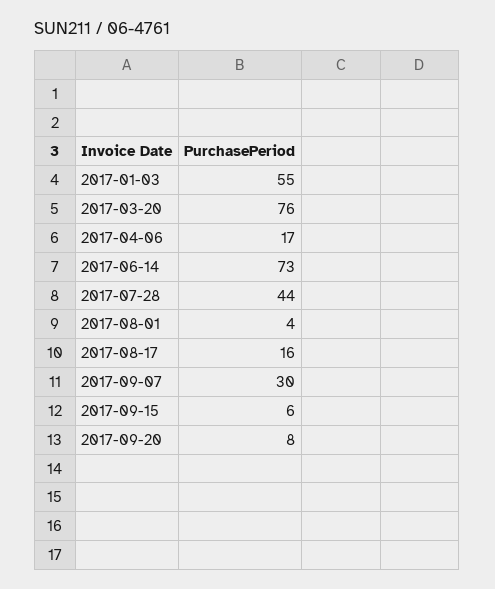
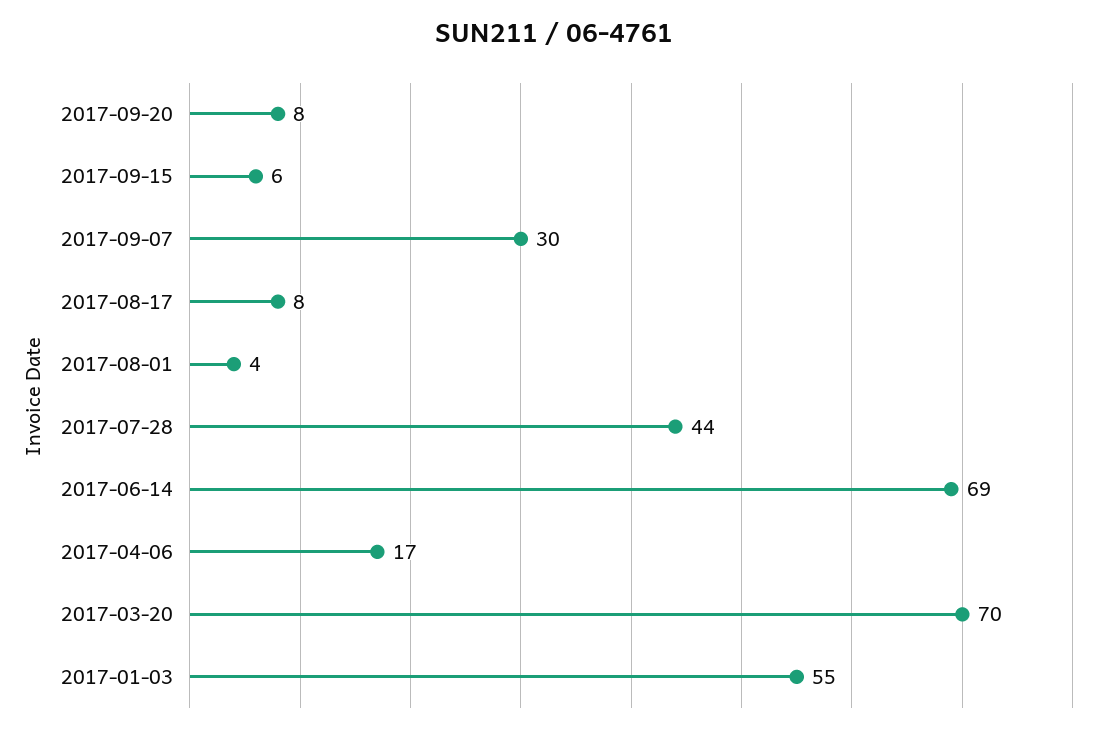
  {
    "2017-01-03": 55,
-   "2017-03-20": 76,
+   "2017-03-20": 70,
    "2017-04-06": 17,
-   "2017-06-14": 73,
+   "2017-06-14": 69,
    "2017-07-28": 44,
    "2017-08-01": 4,
-   "2017-08-17": 16,
+   "2017-08-17": 8,
    "2017-09-07": 30,
    "2017-09-15": 6,
    "2017-09-20": 8
  }

